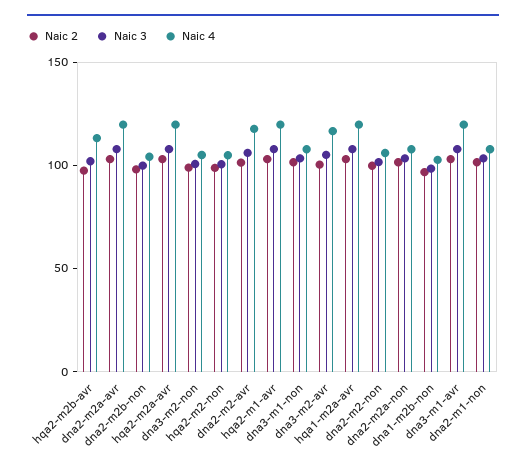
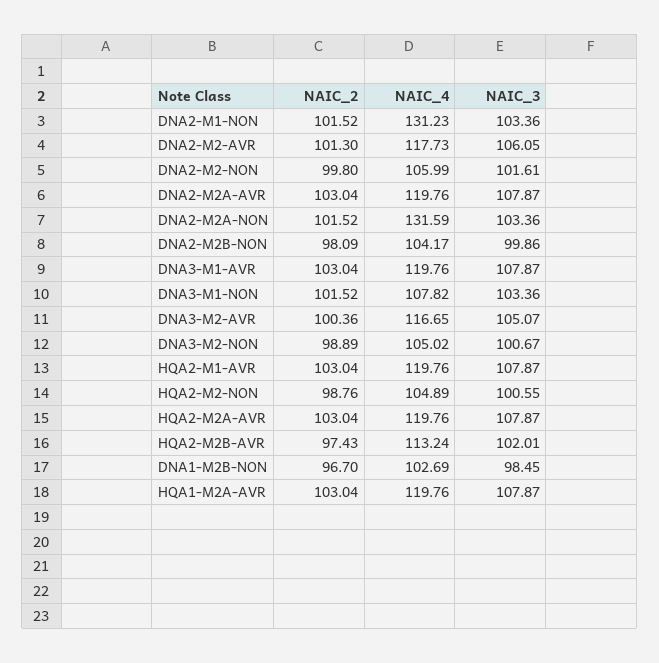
  {
    "Naic 2": {
      "hqa2-m2b-avr": 97.43,
      "dna2-m2a-avr": 103.04,
      "dna2-m2b-non": 98.09,
      "hqa2-m2a-avr": 103.04,
      "dna3-m2-non": 98.89,
      "hqa2-m2-non": 98.76,
      "dna2-m2-avr": 101.3,
      "hqa2-m1-avr": 103.04,
      "dna3-m1-non": 101.52,
      "dna3-m2-avr": 100.36,
      "hqa1-m2a-avr": 103.04,
      "dna2-m2-non": 99.8,
      "dna2-m2a-non": 101.52,
      "dna1-m2b-non": 96.7,
      "dna3-m1-avr": 103.04,
      "dna2-m1-non": 101.52
    },
    "Naic 3": {
      "hqa2-m2b-avr": 102.01,
      "dna2-m2a-avr": 107.87,
      "dna2-m2b-non": 99.86,
      "hqa2-m2a-avr": 107.87,
      "dna3-m2-non": 100.67,
      "hqa2-m2-non": 100.55,
      "dna2-m2-avr": 106.05,
      "hqa2-m1-avr": 107.87,
      "dna3-m1-non": 103.36,
      "dna3-m2-avr": 105.07,
      "hqa1-m2a-avr": 107.87,
      "dna2-m2-non": 101.61,
      "dna2-m2a-non": 103.36,
      "dna1-m2b-non": 98.45,
      "dna3-m1-avr": 107.87,
      "dna2-m1-non": 103.36
    },
    "Naic 4": {
      "hqa2-m2b-avr": 113.24,
      "dna2-m2a-avr": 119.76,
      "dna2-m2b-non": 104.17,
      "hqa2-m2a-avr": 119.76,
      "dna3-m2-non": 105.02,
      "hqa2-m2-non": 104.89,
      "dna2-m2-avr": 117.73,
      "hqa2-m1-avr": 119.76,
      "dna3-m1-non": 107.82,
      "dna3-m2-avr": 116.65,
      "hqa1-m2a-avr": 119.76,
      "dna2-m2-non": 105.99,
-     "dna2-m2a-non": 110,
+     "dna2-m2a-non": 131.59,
      "dna1-m2b-non": 102.69,
      "dna3-m1-avr": 119.76,
-     "dna2-m1-non": 110
+     "dna2-m1-non": 131.23
    }
  }

